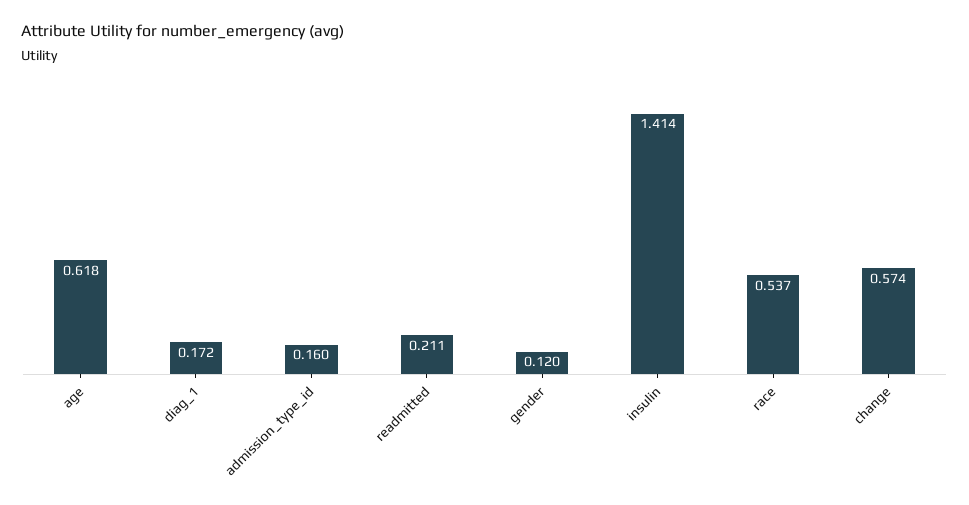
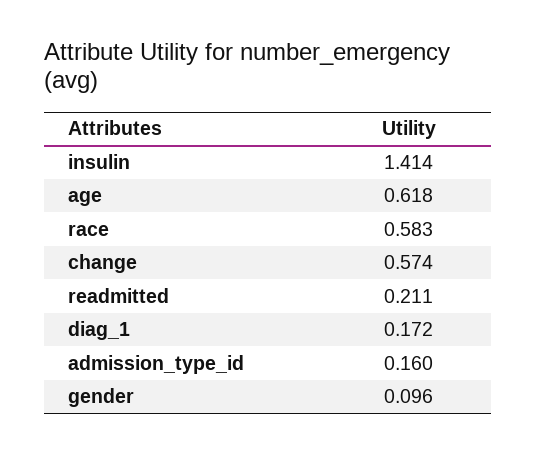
  {
    "age": 0.618,
    "diag_1": 0.172,
    "admission_type_id": 0.16,
    "readmitted": 0.211,
-   "gender": 0.12,
+   "gender": 0.096,
    "insulin": 1.414,
-   "race": 0.537,
+   "race": 0.583,
    "change": 0.574
  }

